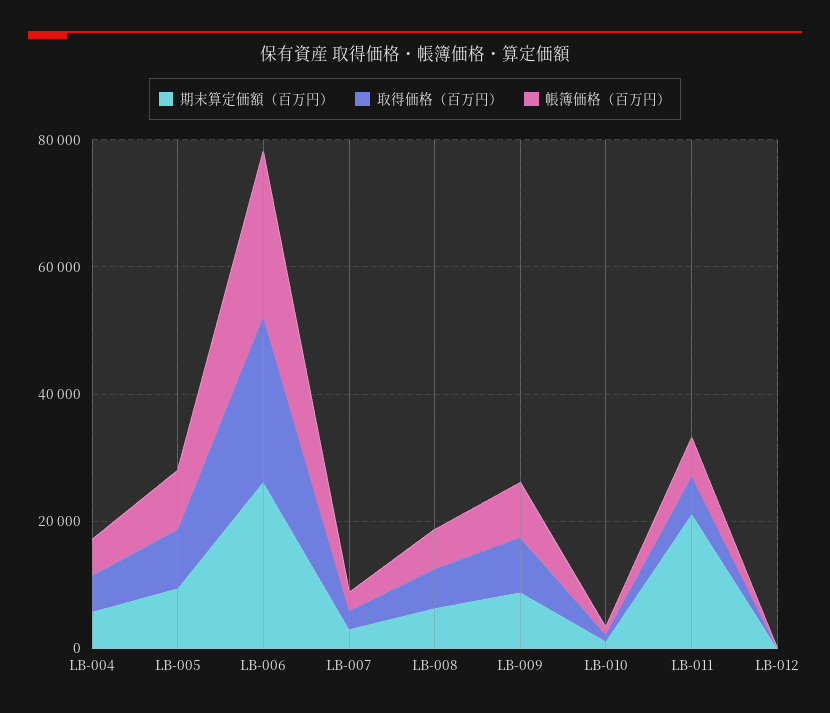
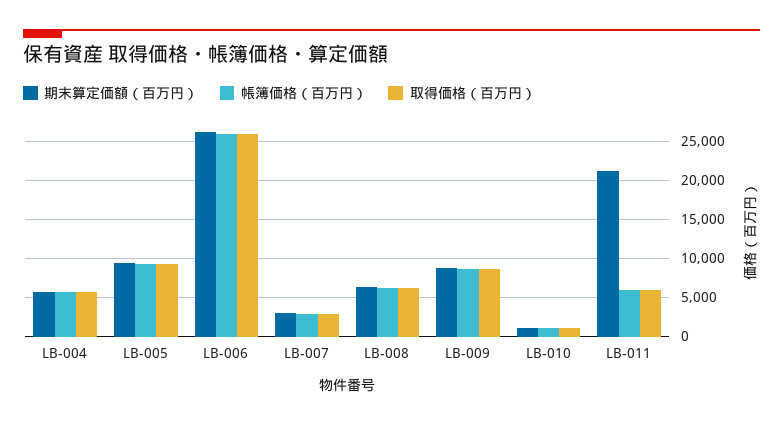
  {
    "期末算定価額（百万円）": {
      "LB-004": 6000,
      "LB-005": 9000,
      "LB-006": 26000,
      "LB-007": 3000,
      "LB-008": 6000,
      "LB-009": 9000,
      "LB-010": 1000,
-     "LB-011": 21000,
+     "LB-011": 21000
-     "LB-012": 0
    },
    "取得価格（百万円）": {
      "LB-004": 6000,
      "LB-005": 9000,
      "LB-006": 26000,
      "LB-007": 3000,
      "LB-008": 6000,
      "LB-009": 9000,
      "LB-010": 1000,
-     "LB-011": 6000,
+     "LB-011": 6000
-     "LB-012": 0
    },
    "帳簿価格（百万円）": {
      "LB-004": 6000,
      "LB-005": 9000,
      "LB-006": 26000,
      "LB-007": 3000,
      "LB-008": 6000,
      "LB-009": 9000,
      "LB-010": 1000,
-     "LB-011": 6000,
+     "LB-011": 6000
-     "LB-012": 0
    }
  }

